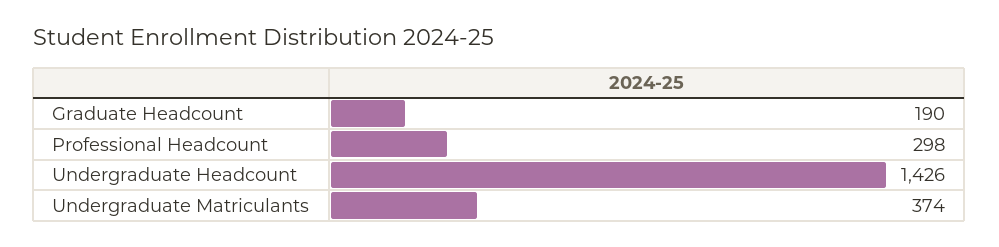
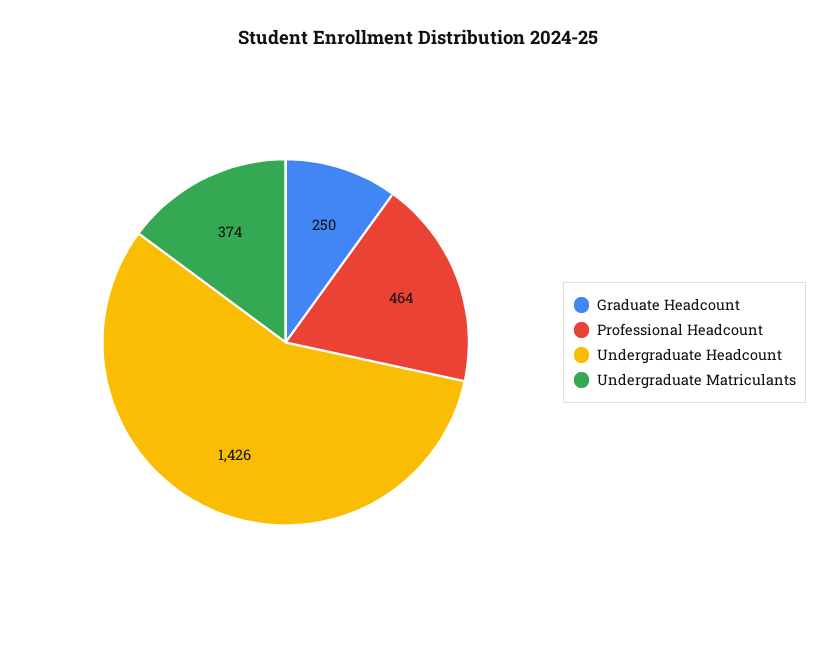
  {
-   "Graduate Headcount": 190,
+   "Graduate Headcount": 250,
-   "Professional Headcount": 298,
+   "Professional Headcount": 464,
    "Undergraduate Headcount": 1426,
    "Undergraduate Matriculants": 374
  }

